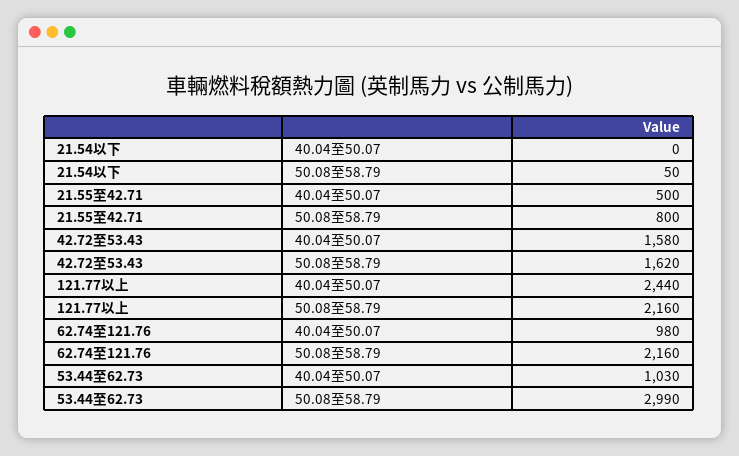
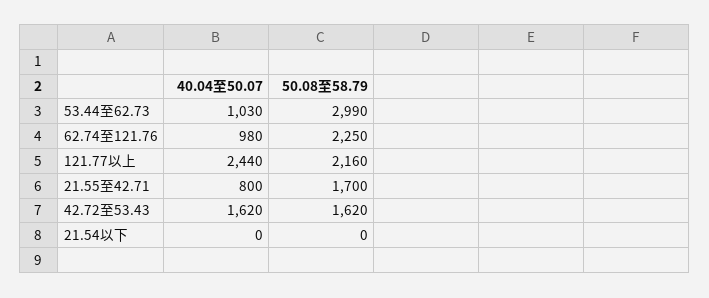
  {
    "21.54以下": {
      "40.04至50.07": 0,
-     "50.08至58.79": 50
+     "50.08至58.79": 0
    },
    "21.55至42.71": {
-     "40.04至50.07": 500,
+     "40.04至50.07": 800,
-     "50.08至58.79": 800
+     "50.08至58.79": 1700
    },
    "42.72至53.43": {
-     "40.04至50.07": 1580,
+     "40.04至50.07": 1620,
      "50.08至58.79": 1620
    },
    "121.77以上": {
      "40.04至50.07": 2440,
      "50.08至58.79": 2160
    },
    "62.74至121.76": {
      "40.04至50.07": 980,
-     "50.08至58.79": 2160
+     "50.08至58.79": 2250
    },
    "53.44至62.73": {
      "40.04至50.07": 1030,
      "50.08至58.79": 2990
    }
  }

